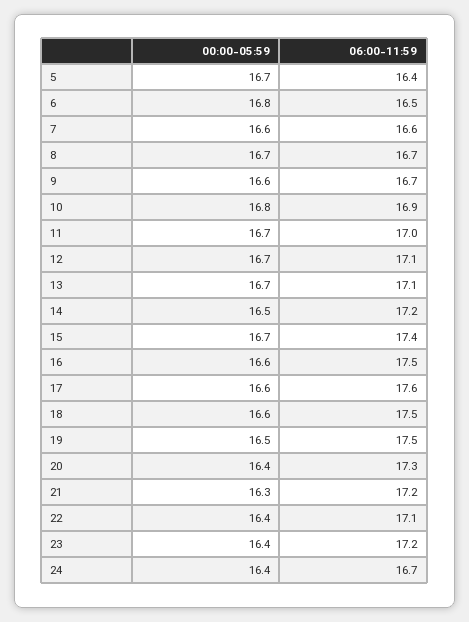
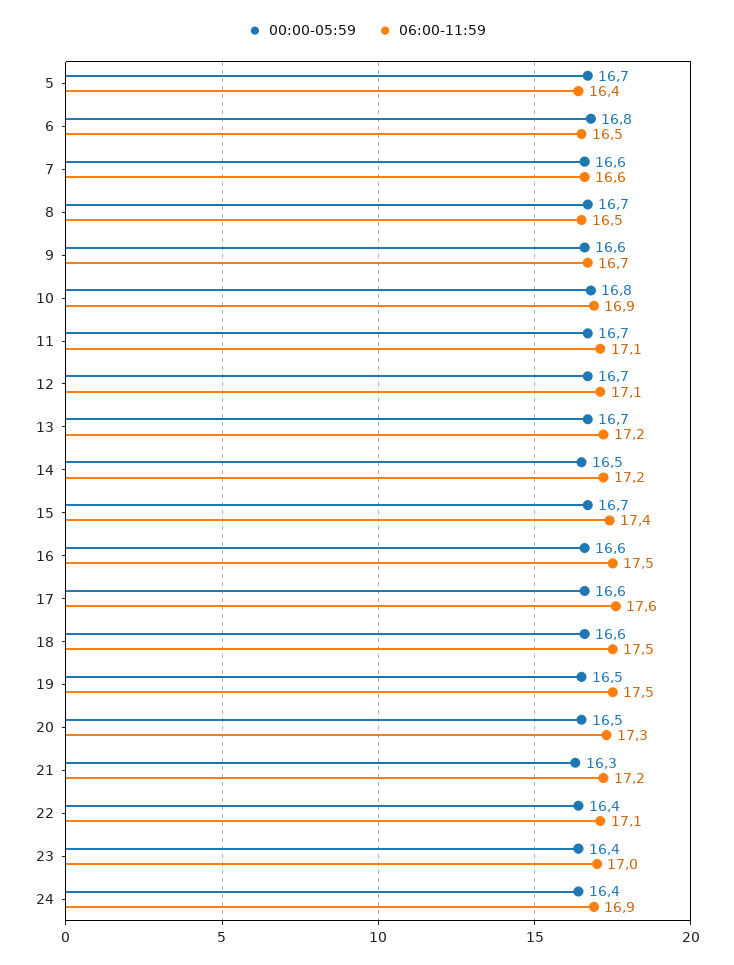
  {
    "00:00-05:59": {
      "5": 16.7,
      "6": 16.8,
      "7": 16.6,
      "8": 16.7,
      "9": 16.6,
      "10": 16.8,
      "11": 16.7,
      "12": 16.7,
      "13": 16.7,
      "14": 16.5,
      "15": 16.7,
      "16": 16.6,
      "17": 16.6,
      "18": 16.6,
      "19": 16.5,
-     "20": 16.4,
+     "20": 16.5,
      "21": 16.3,
      "22": 16.4,
      "23": 16.4,
      "24": 16.4
    },
    "06:00-11:59": {
      "5": 16.4,
      "6": 16.5,
      "7": 16.6,
-     "8": 16.7,
+     "8": 16.5,
      "9": 16.7,
      "10": 16.9,
-     "11": 17,
+     "11": 17.1,
      "12": 17.1,
-     "13": 17.1,
+     "13": 17.2,
      "14": 17.2,
      "15": 17.4,
      "16": 17.5,
      "17": 17.6,
      "18": 17.5,
      "19": 17.5,
      "20": 17.3,
      "21": 17.2,
      "22": 17.1,
-     "23": 17.2,
+     "23": 17,
-     "24": 16.7
+     "24": 16.9
    }
  }

